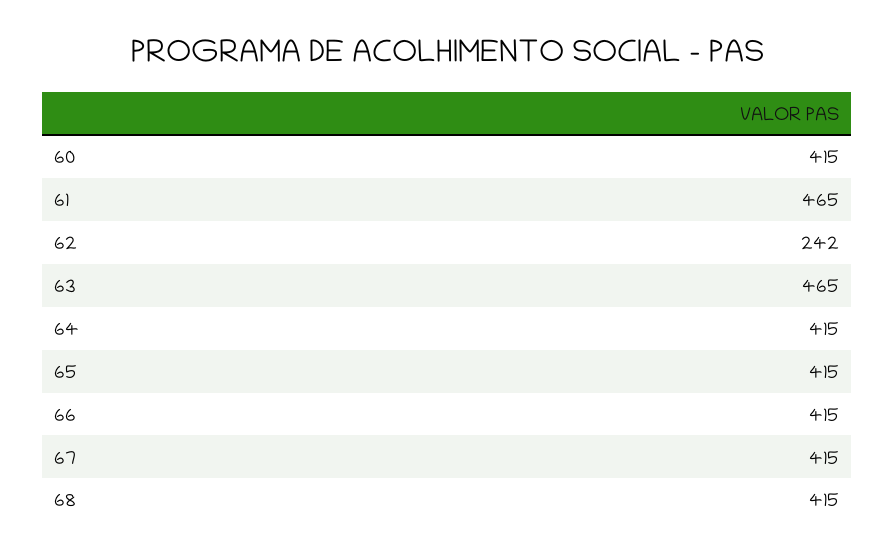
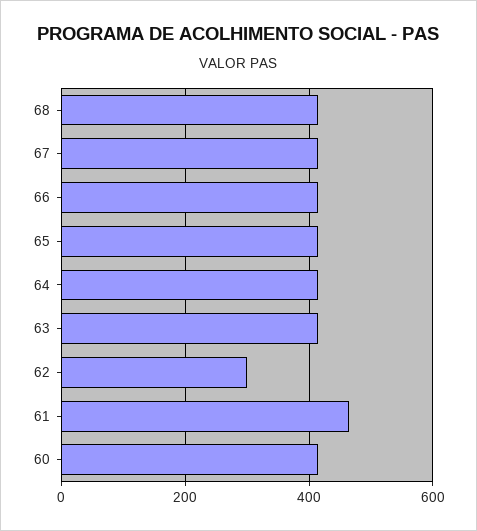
  {
    "60": 415,
    "61": 465,
-   "62": 242,
+   "62": 300,
-   "63": 465,
+   "63": 420,
    "64": 415,
    "65": 415,
    "66": 415,
    "67": 415,
    "68": 415
  }

